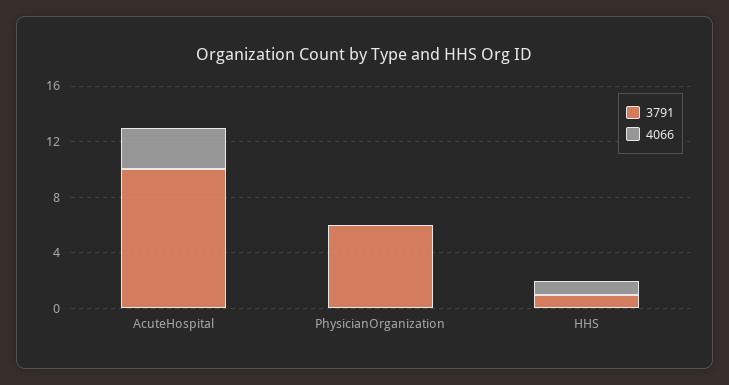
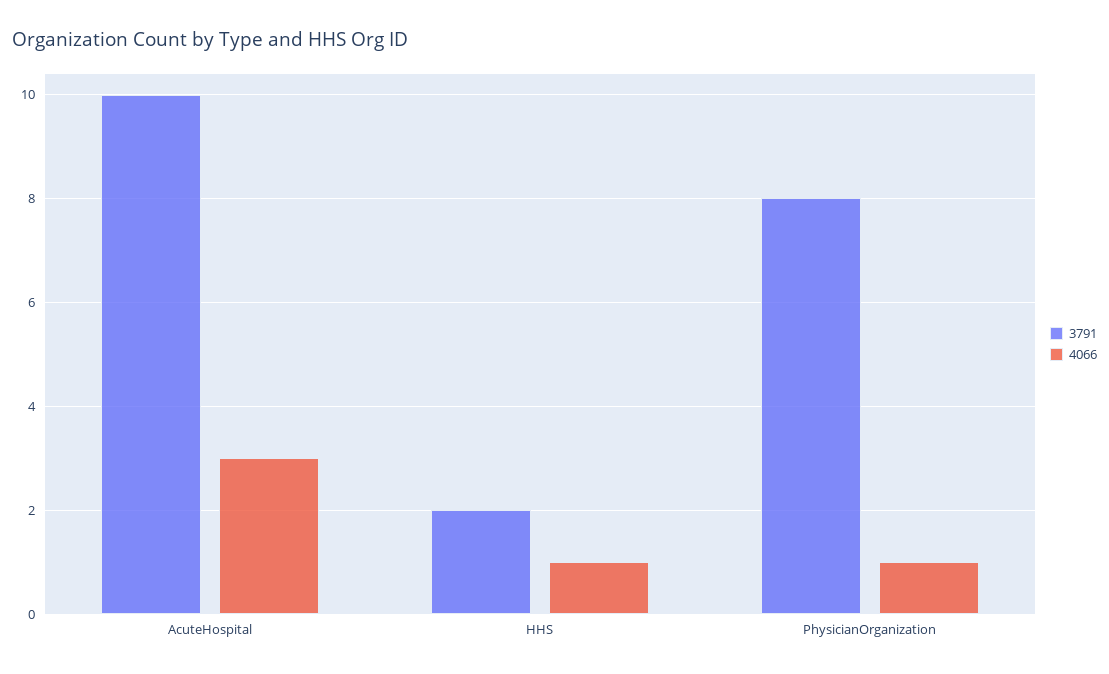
  {
    "3791": {
      "AcuteHospital": 10,
-     "PhysicianOrganization": 6,
+     "PhysicianOrganization": 8,
-     "HHS": 1
+     "HHS": 2
    },
    "4066": {
      "AcuteHospital": 3,
-     "PhysicianOrganization": 0,
+     "PhysicianOrganization": 1,
      "HHS": 1
    }
  }

